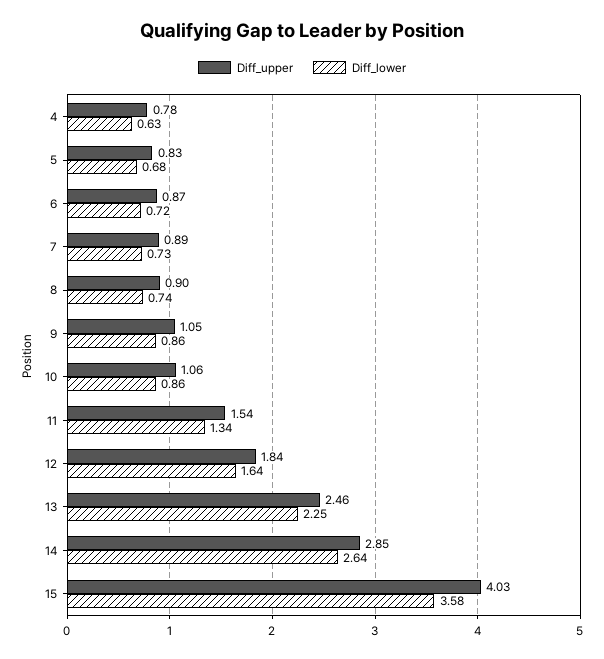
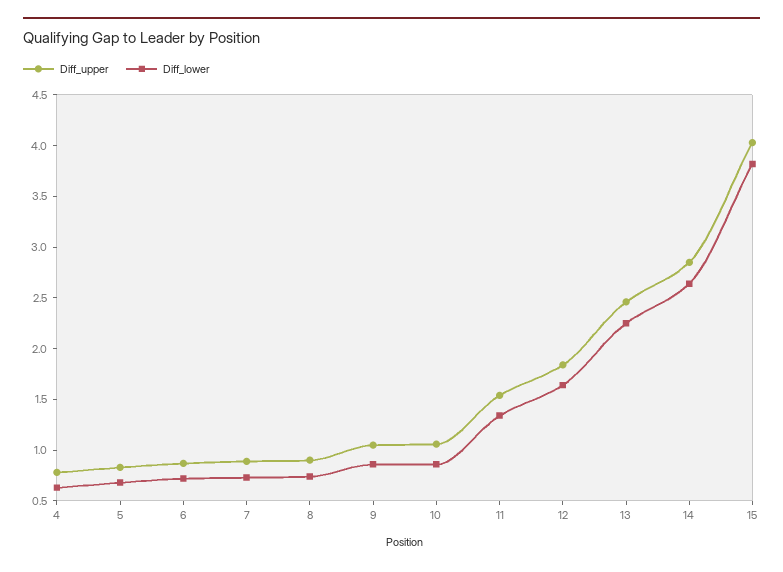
  {
    "Diff_upper": {
      "4": 0.78,
      "5": 0.83,
      "6": 0.87,
      "7": 0.89,
      "8": 0.9,
      "9": 1.05,
      "10": 1.06,
      "11": 1.54,
      "12": 1.84,
      "13": 2.46,
      "14": 2.85,
      "15": 4.03
    },
    "Diff_lower": {
      "4": 0.63,
      "5": 0.68,
      "6": 0.72,
      "7": 0.73,
      "8": 0.74,
      "9": 0.86,
      "10": 0.86,
      "11": 1.34,
      "12": 1.64,
      "13": 2.25,
      "14": 2.64,
-     "15": 3.58
+     "15": 3.8
    }
  }

